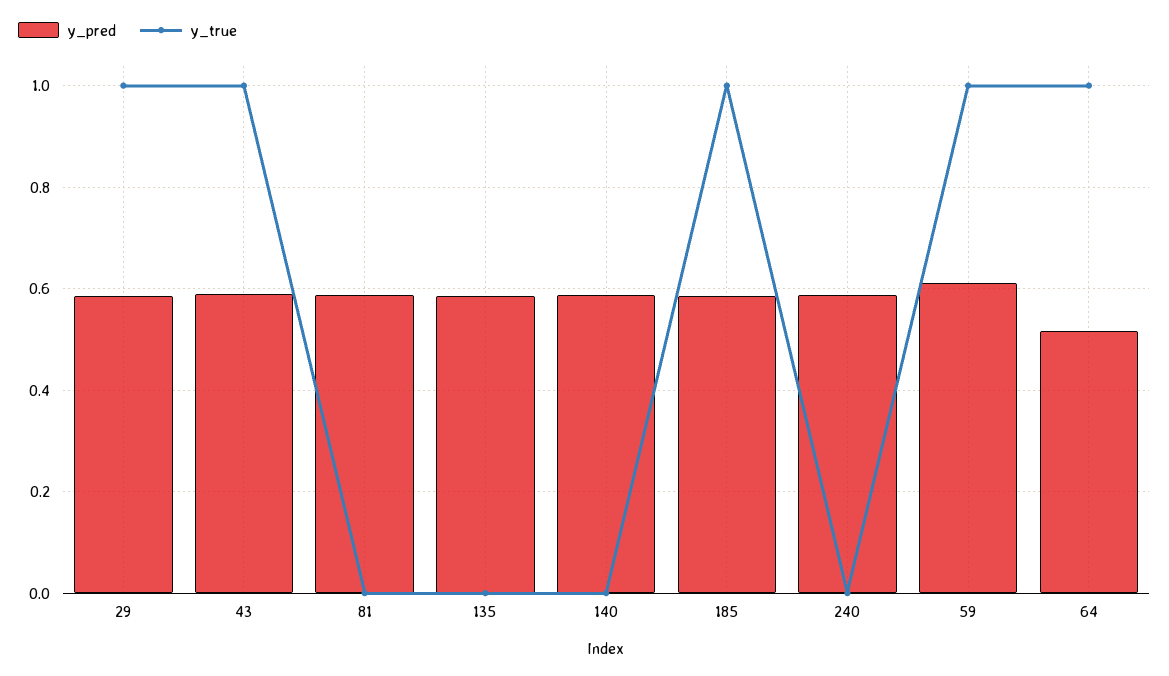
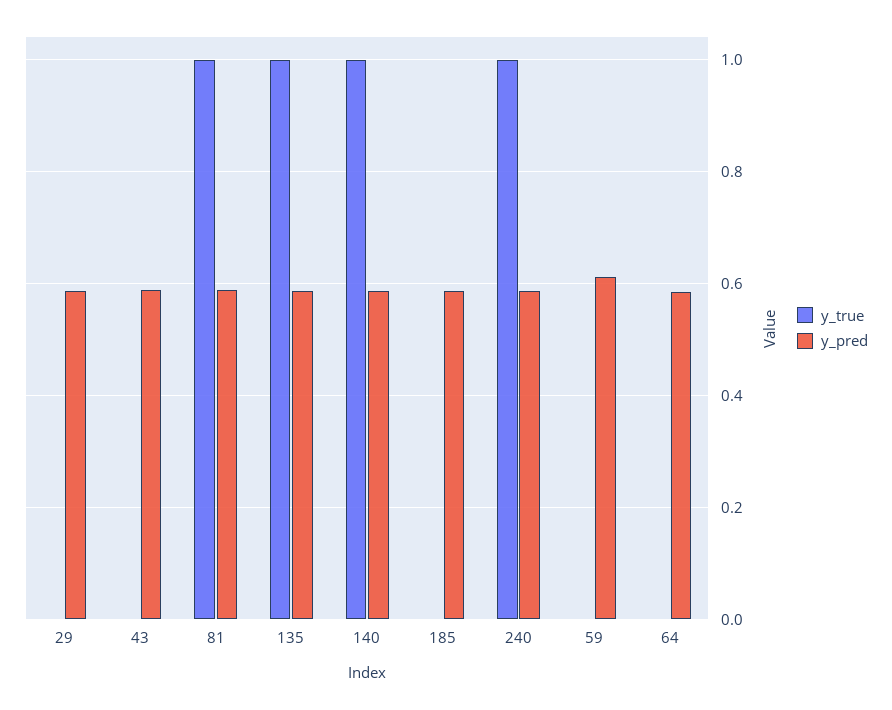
  {
    "y_pred": {
      "29": 0.58,
      "43": 0.58,
      "81": 0.58,
      "135": 0.58,
      "140": 0.58,
      "185": 0.58,
      "240": 0.58,
      "59": 0.62,
-     "64": 0.52
+     "64": 0.58
    },
    "y_true": {
-     "29": 1,
+     "29": 0,
-     "43": 1,
+     "43": 0,
-     "81": 0,
+     "81": 1,
-     "135": 0,
+     "135": 1,
-     "140": 0,
+     "140": 1,
-     "185": 1,
+     "185": 0,
-     "240": 0,
+     "240": 1,
-     "59": 1,
+     "59": 0,
-     "64": 1
+     "64": 0
    }
  }

